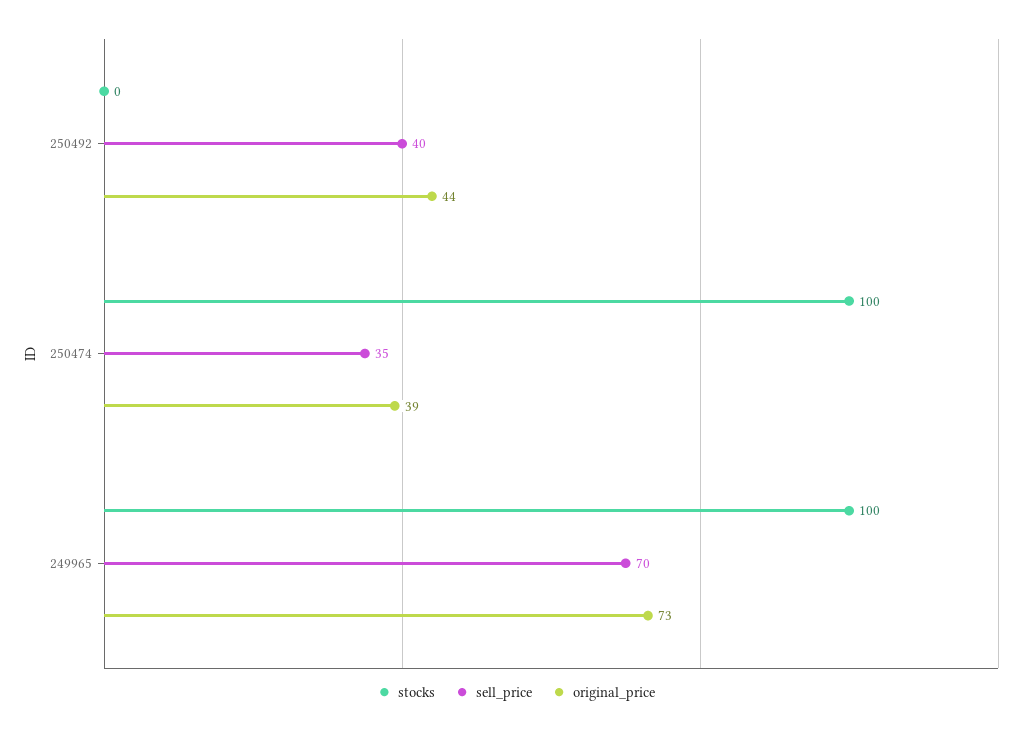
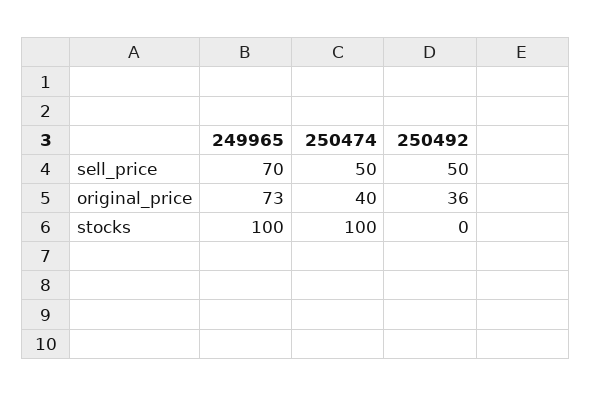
  {
    "stocks": {
      "250492": 0,
      "250474": 100,
      "249965": 100
    },
    "sell_price": {
-     "250492": 40,
+     "250492": 50,
-     "250474": 35,
+     "250474": 50,
      "249965": 70
    },
    "original_price": {
-     "250492": 44,
+     "250492": 36,
-     "250474": 39,
+     "250474": 40,
      "249965": 73
    }
  }

